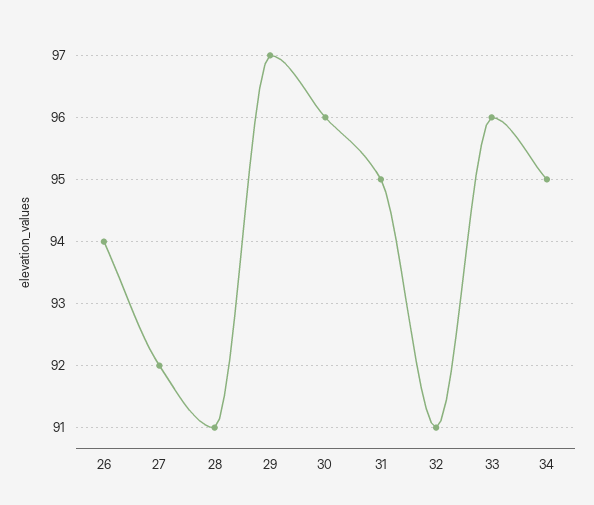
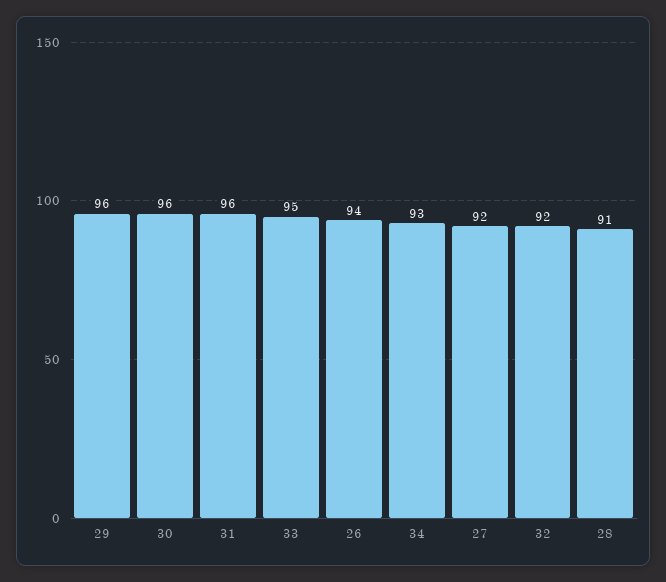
  {
    "26": 94,
    "27": 92,
    "28": 91,
-   "29": 97,
+   "29": 96,
    "30": 96,
-   "31": 95,
+   "31": 96,
-   "32": 91,
+   "32": 92,
-   "33": 96,
+   "33": 95,
-   "34": 95
+   "34": 93
  }

